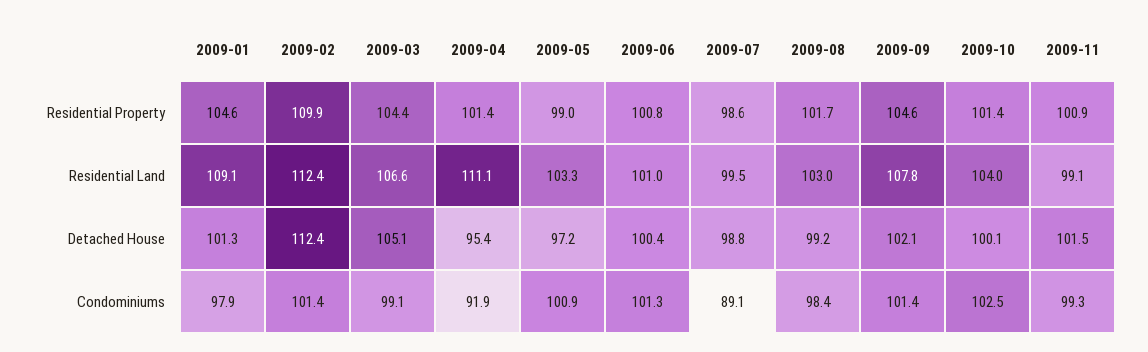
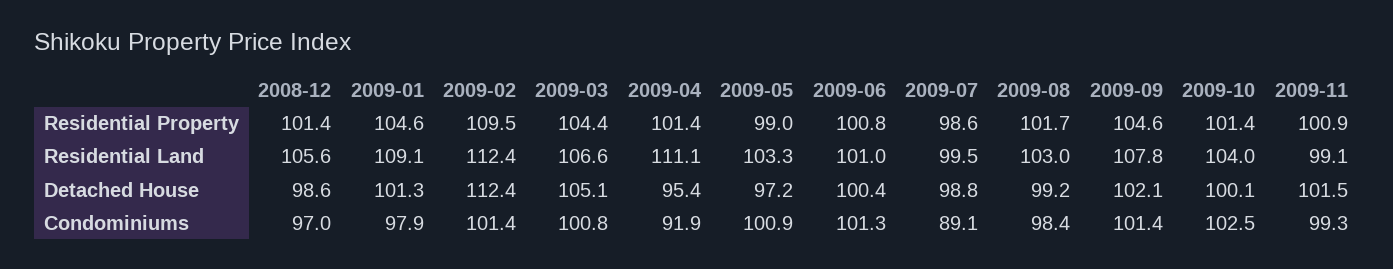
  {
    "2009-01": {
      "Residential Property": 104.6,
      "Residential Land": 109.1,
      "Detached House": 101.3,
      "Condominiums": 97.9
    },
    "2009-02": {
-     "Residential Property": 109.9,
+     "Residential Property": 109.5,
      "Residential Land": 112.4,
      "Detached House": 112.4,
      "Condominiums": 101.4
    },
    "2009-03": {
      "Residential Property": 104.4,
      "Residential Land": 106.6,
      "Detached House": 105.1,
-     "Condominiums": 99.1
+     "Condominiums": 100.8
    },
    "2009-04": {
      "Residential Property": 101.4,
      "Residential Land": 111.1,
      "Detached House": 95.4,
      "Condominiums": 91.9
    },
    "2009-05": {
      "Residential Property": 99,
      "Residential Land": 103.3,
      "Detached House": 97.2,
      "Condominiums": 100.9
    },
    "2009-06": {
      "Residential Property": 100.8,
      "Residential Land": 101,
      "Detached House": 100.4,
      "Condominiums": 101.3
    },
    "2009-07": {
      "Residential Property": 98.6,
      "Residential Land": 99.5,
      "Detached House": 98.8,
      "Condominiums": 89.1
    },
    "2009-08": {
      "Residential Property": 101.7,
      "Residential Land": 103,
      "Detached House": 99.2,
      "Condominiums": 98.4
    },
    "2009-09": {
      "Residential Property": 104.6,
      "Residential Land": 107.8,
      "Detached House": 102.1,
      "Condominiums": 101.4
    },
    "2009-10": {
      "Residential Property": 101.4,
      "Residential Land": 104,
      "Detached House": 100.1,
      "Condominiums": 102.5
    },
    "2009-11": {
      "Residential Property": 100.9,
      "Residential Land": 99.1,
      "Detached House": 101.5,
      "Condominiums": 99.3
-   }
+   },
+   "2008-12": {
+     "Residential Property": 101.4,
+     "Residential Land": 105.6,
+     "Detached House": 98.6,
+     "Condominiums": 97
+   }
  }

